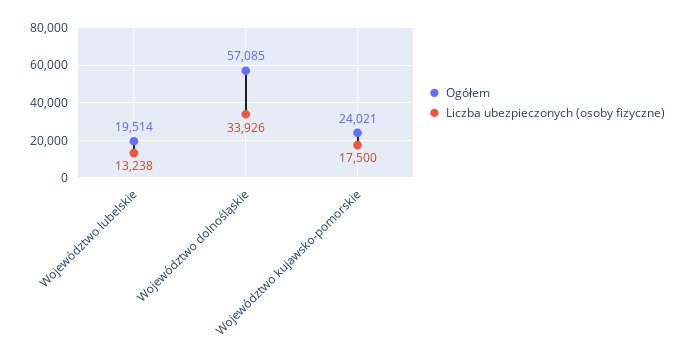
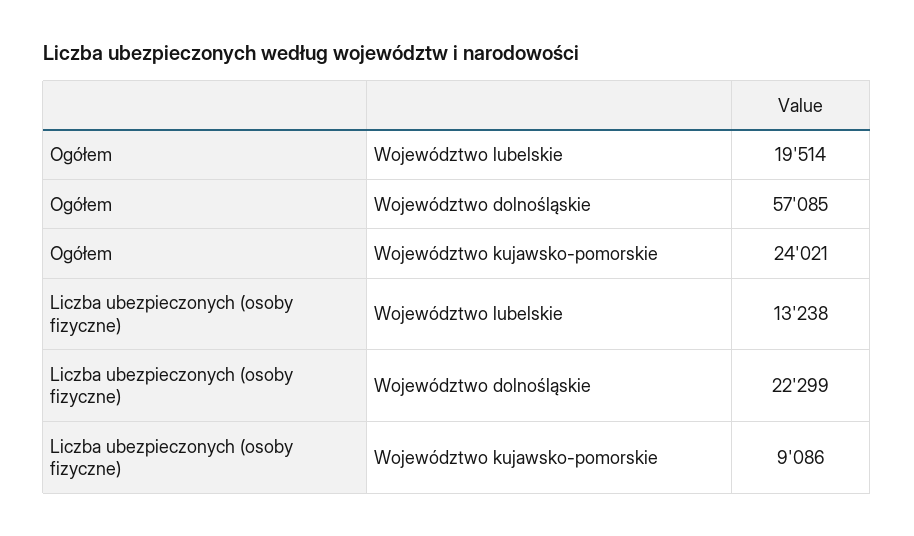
  {
    "Ogółem": {
      "Województwo lubelskie": 19514,
      "Województwo dolnośląskie": 57085,
      "Województwo kujawsko-pomorskie": 24021
    },
    "Liczba ubezpieczonych (osoby fizyczne)": {
      "Województwo lubelskie": 13238,
-     "Województwo dolnośląskie": 33926,
+     "Województwo dolnośląskie": 22299,
-     "Województwo kujawsko-pomorskie": 17500
+     "Województwo kujawsko-pomorskie": 9086
    }
  }

